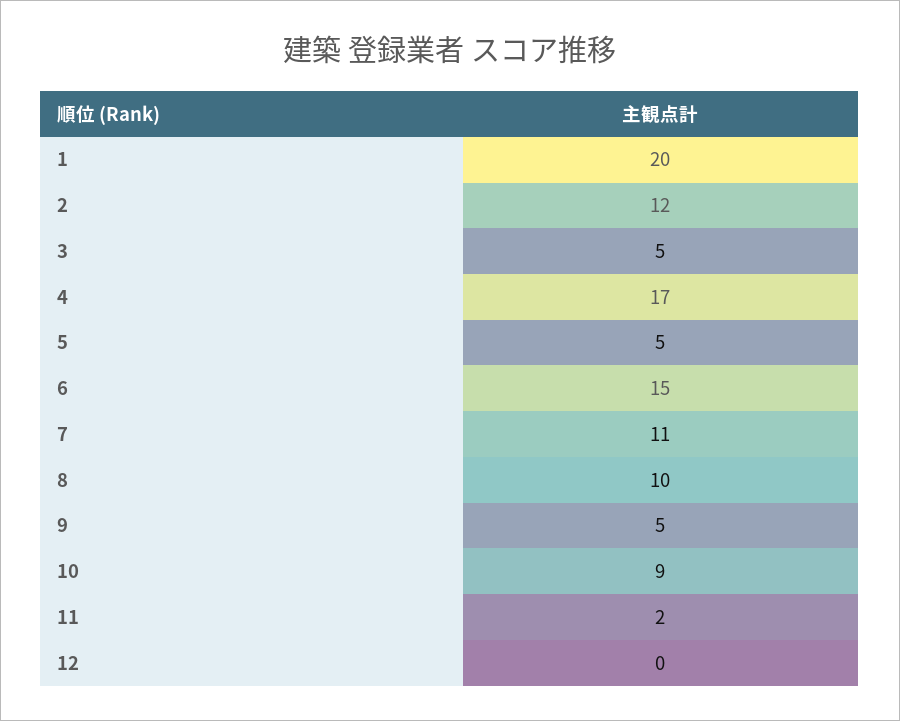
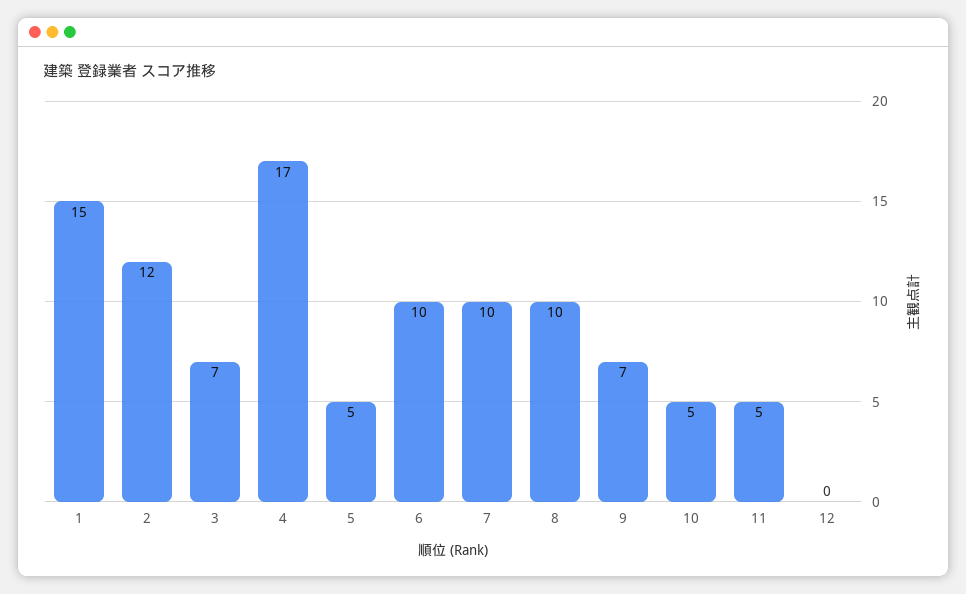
  {
-   "1": 20,
+   "1": 15,
    "2": 12,
-   "3": 5,
+   "3": 7,
    "4": 17,
    "5": 5,
-   "6": 15,
+   "6": 10,
-   "7": 11,
+   "7": 10,
    "8": 10,
-   "9": 5,
+   "9": 7,
-   "10": 9,
+   "10": 5,
-   "11": 2,
+   "11": 5,
    "12": 0
  }

